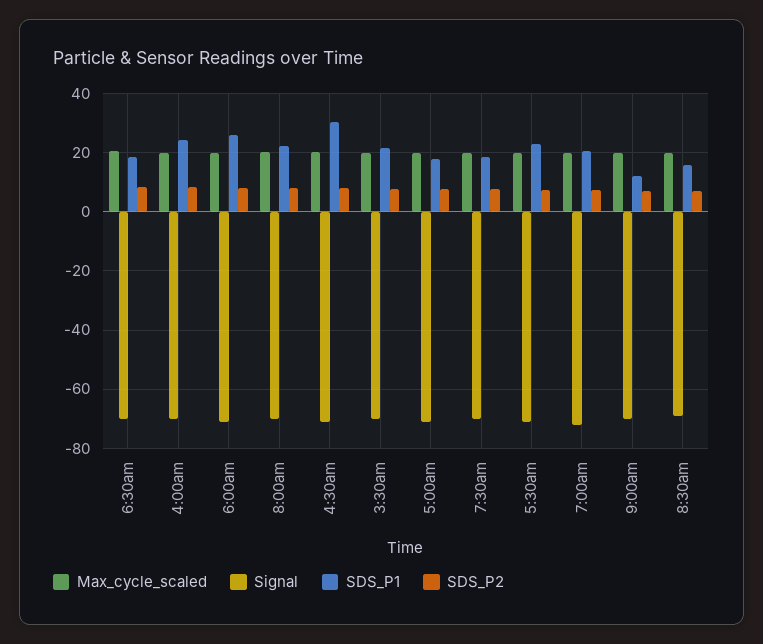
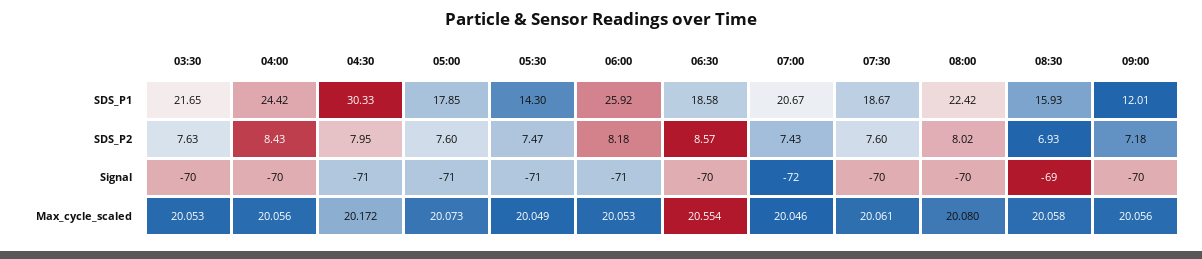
  {
    "Max_cycle_scaled": {
      "6:30am": 20.554,
      "4:00am": 20.056,
      "6:00am": 20.053,
      "8:00am": 20.08,
      "4:30am": 20.172,
      "3:30am": 20.053,
      "5:00am": 20.073,
      "7:30am": 20.061,
      "5:30am": 20.049,
      "7:00am": 20.046,
      "9:00am": 20.056,
      "8:30am": 20.058
    },
    "Signal": {
      "6:30am": -70,
      "4:00am": -70,
      "6:00am": -71,
      "8:00am": -70,
      "4:30am": -71,
      "3:30am": -70,
      "5:00am": -71,
      "7:30am": -70,
      "5:30am": -71,
      "7:00am": -72,
      "9:00am": -70,
      "8:30am": -69
    },
    "SDS_P1": {
      "6:30am": 18.58,
      "4:00am": 24.42,
      "6:00am": 25.92,
      "8:00am": 22.42,
      "4:30am": 30.33,
      "3:30am": 21.65,
      "5:00am": 17.85,
      "7:30am": 18.67,
-     "5:30am": 22.5,
+     "5:30am": 14.3,
      "7:00am": 20.67,
      "9:00am": 12.01,
      "8:30am": 15.93
    },
    "SDS_P2": {
      "6:30am": 8.57,
      "4:00am": 8.43,
      "6:00am": 8.18,
      "8:00am": 8.02,
      "4:30am": 7.95,
      "3:30am": 7.63,
      "5:00am": 7.6,
      "7:30am": 7.6,
      "5:30am": 7.47,
      "7:00am": 7.43,
      "9:00am": 7.18,
      "8:30am": 6.93
    }
  }

